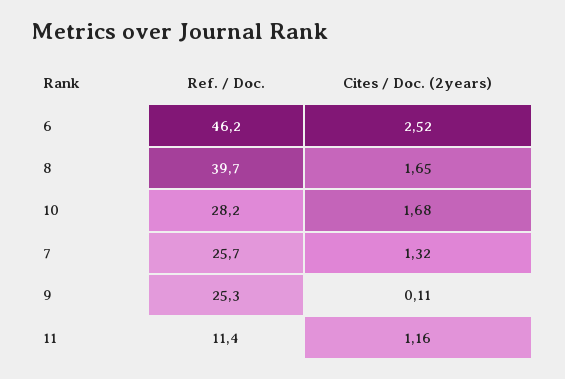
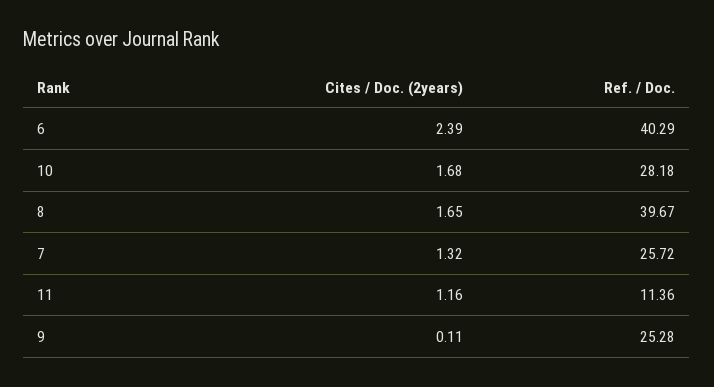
  {
    "Ref. / Doc.": {
-     "6": 46.2,
+     "6": 40.29,
      "8": 39.67,
      "10": 28.18,
      "7": 25.72,
      "9": 25.28,
      "11": 11.36
    },
    "Cites / Doc. (2years)": {
-     "6": 2.52,
+     "6": 2.39,
      "8": 1.65,
      "10": 1.68,
      "7": 1.32,
      "9": 0.11,
      "11": 1.16
    }
  }

